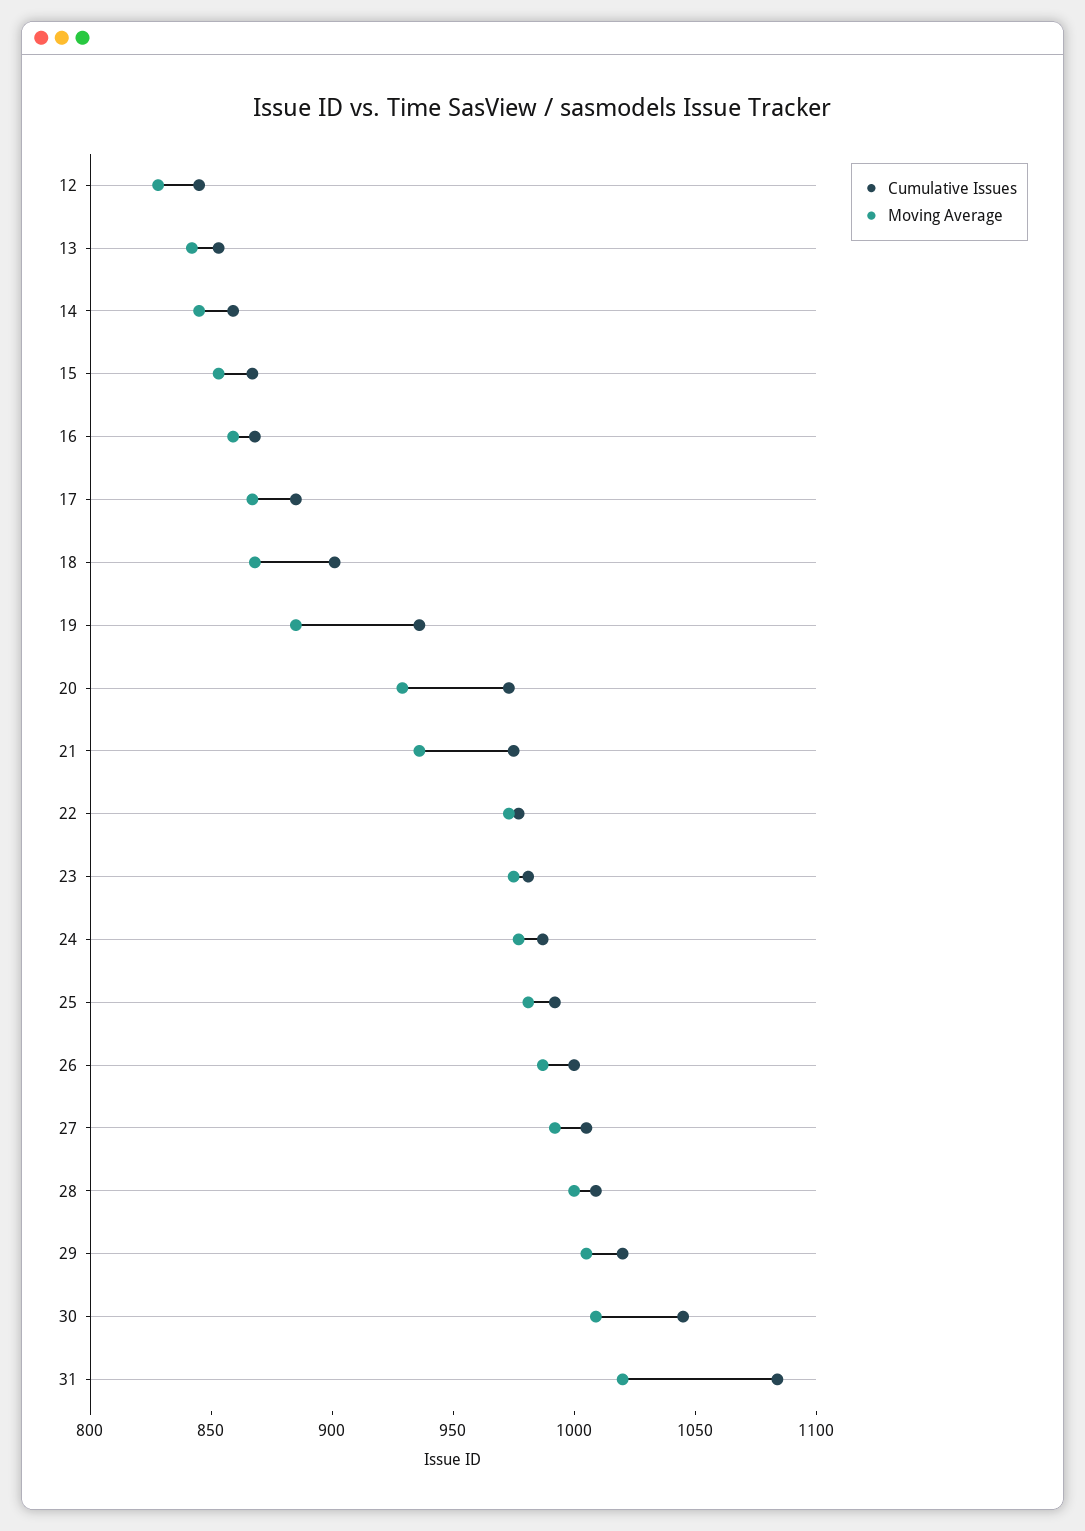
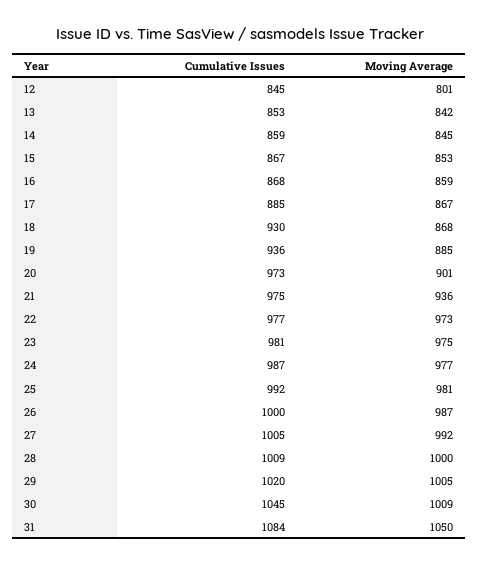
  {
    "Cumulative Issues": {
      "12": 845,
      "13": 853,
      "14": 859,
      "15": 867,
      "16": 868,
      "17": 885,
-     "18": 900,
+     "18": 930,
      "19": 936,
      "20": 973,
      "21": 975,
      "22": 977,
      "23": 981,
      "24": 987,
      "25": 992,
      "26": 1000,
      "27": 1005,
      "28": 1009,
      "29": 1020,
      "30": 1045,
      "31": 1084
    },
    "Moving Average": {
-     "12": 830,
+     "12": 801,
      "13": 842,
      "14": 845,
      "15": 853,
      "16": 859,
      "17": 867,
      "18": 868,
      "19": 885,
-     "20": 930,
+     "20": 901,
      "21": 936,
      "22": 973,
      "23": 975,
      "24": 977,
      "25": 981,
      "26": 987,
      "27": 992,
      "28": 1000,
      "29": 1005,
      "30": 1009,
-     "31": 1020
+     "31": 1050
    }
  }

